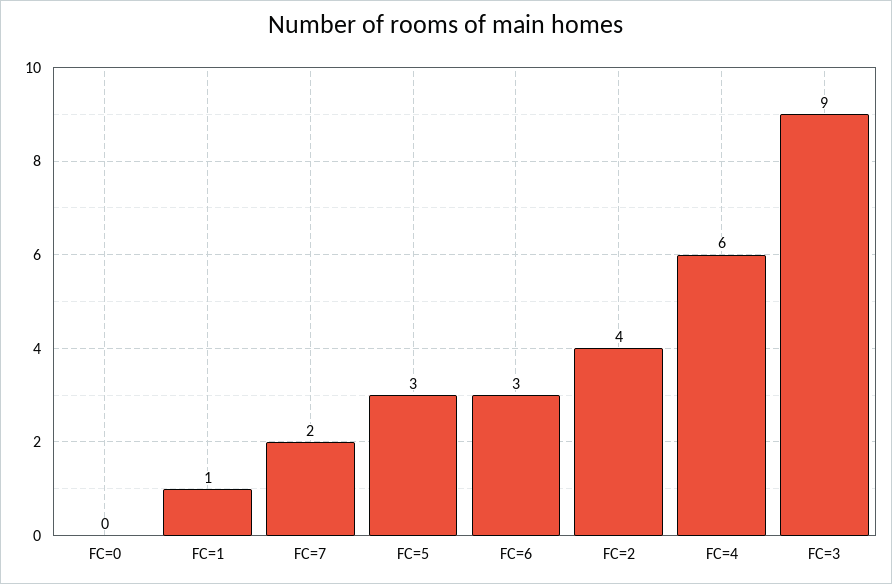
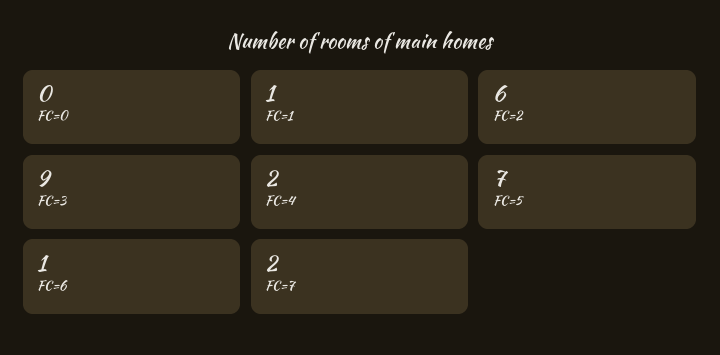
  {
    "FC=0": 0,
    "FC=1": 1,
    "FC=7": 2,
-   "FC=5": 3,
+   "FC=5": 7,
-   "FC=6": 3,
+   "FC=6": 1,
-   "FC=2": 4,
+   "FC=2": 6,
-   "FC=4": 6,
+   "FC=4": 2,
    "FC=3": 9
  }

